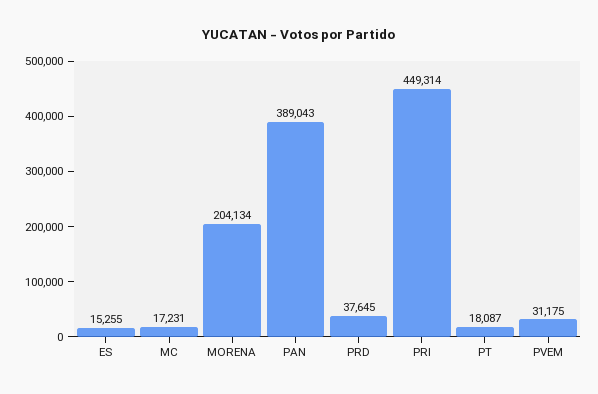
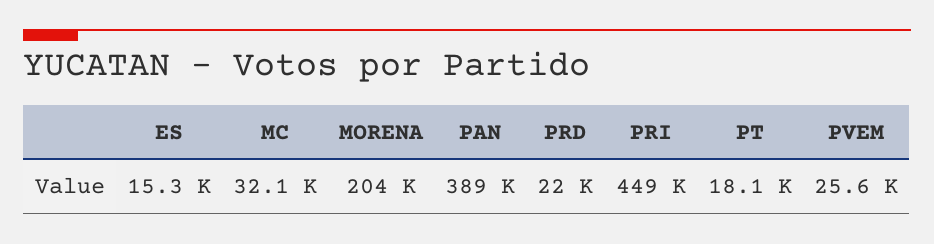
  {
    "ES": 15255,
-   "MC": 17231,
+   "MC": 32100,
    "MORENA": 204134,
    "PAN": 389043,
-   "PRD": 37645,
+   "PRD": 22000,
    "PRI": 449314,
    "PT": 18087,
-   "PVEM": 31175
+   "PVEM": 25600
  }

